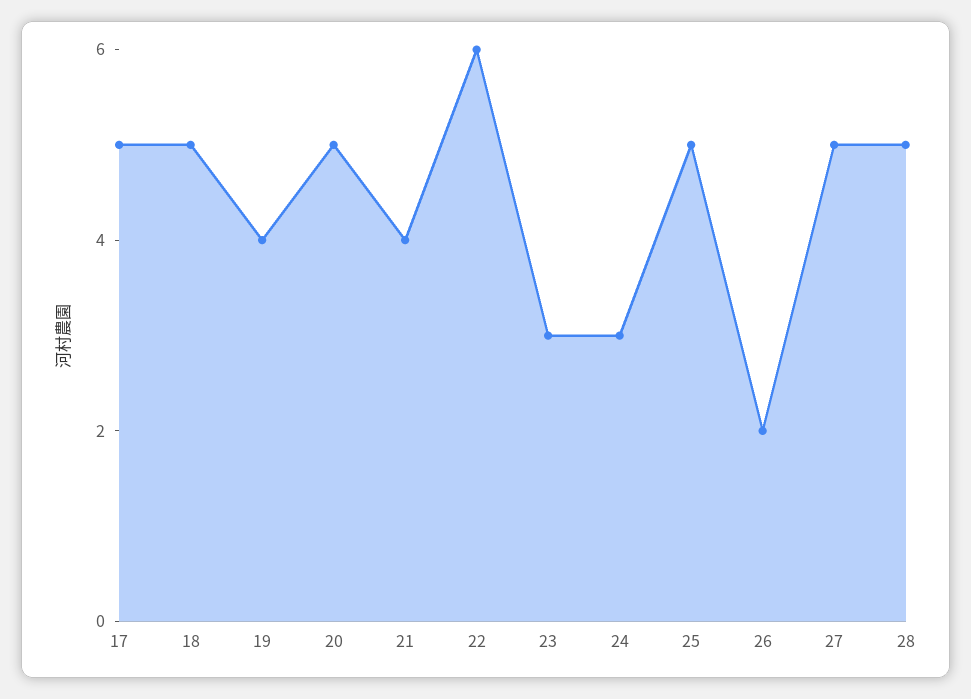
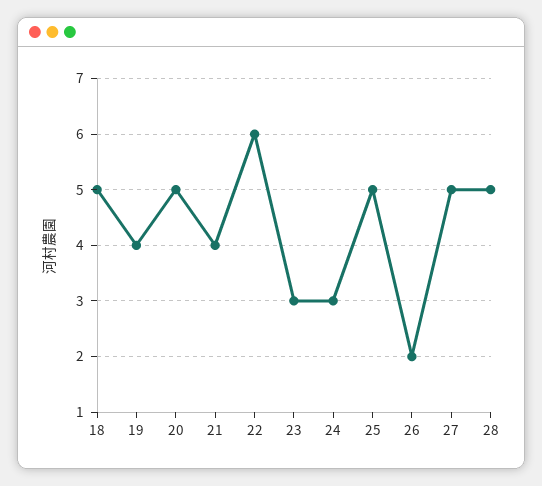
  {
-   "17": 5,
    "18": 5,
    "19": 4,
    "20": 5,
    "21": 4,
    "22": 6,
    "23": 3,
    "24": 3,
    "25": 5,
    "26": 2,
    "27": 5,
    "28": 5
  }

